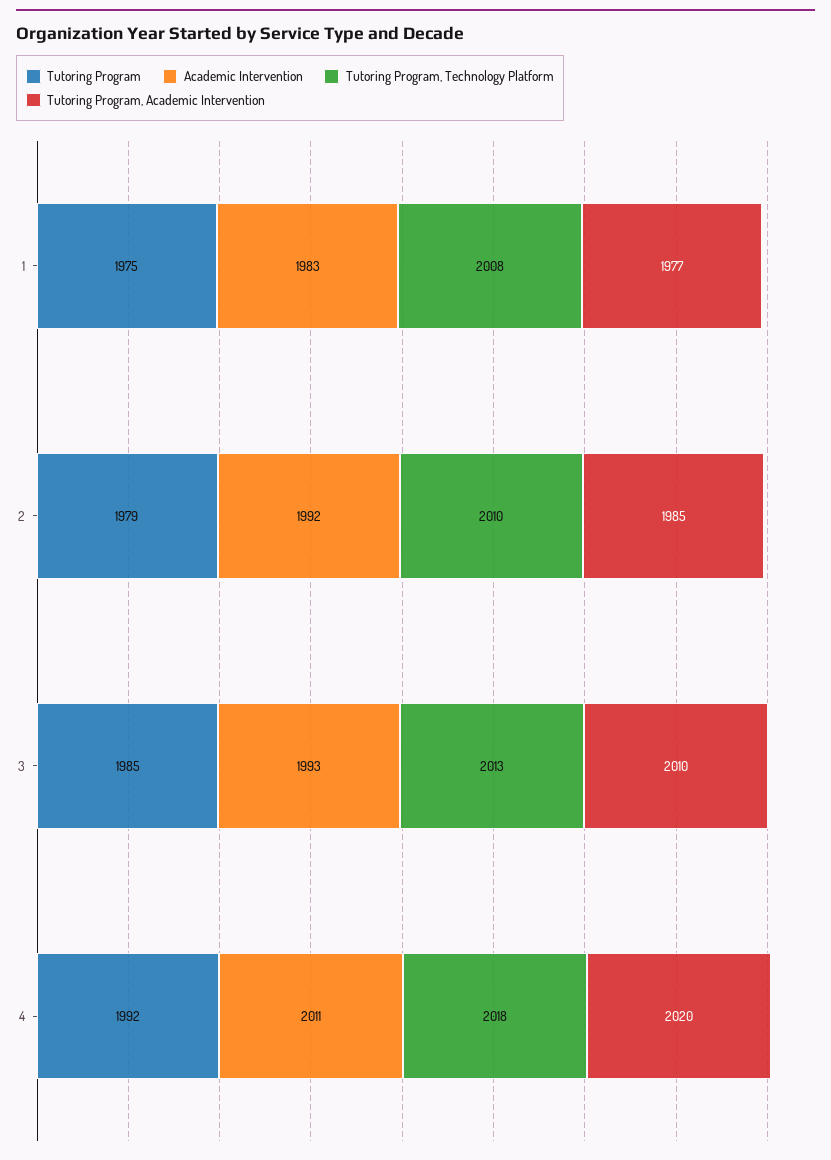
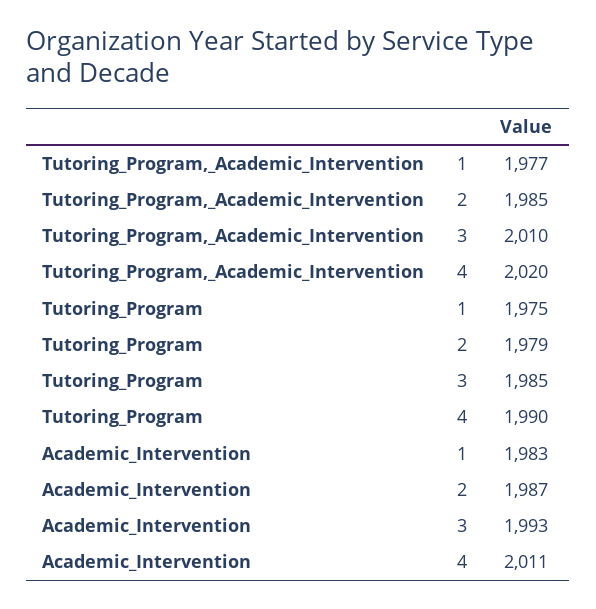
  {
    "Tutoring Program": {
      "1": 1975,
      "2": 1979,
      "3": 1985,
-     "4": 1992
+     "4": 1990
    },
    "Academic Intervention": {
      "1": 1983,
-     "2": 1992,
+     "2": 1987,
      "3": 1993,
      "4": 2011
    },
-   "Tutoring Program, Technology Platform": {
-     "1": 2008,
-     "2": 2010,
-     "3": 2013,
-     "4": 2018
-   },
    "Tutoring Program, Academic Intervention": {
      "1": 1977,
      "2": 1985,
      "3": 2010,
      "4": 2020
    }
  }

